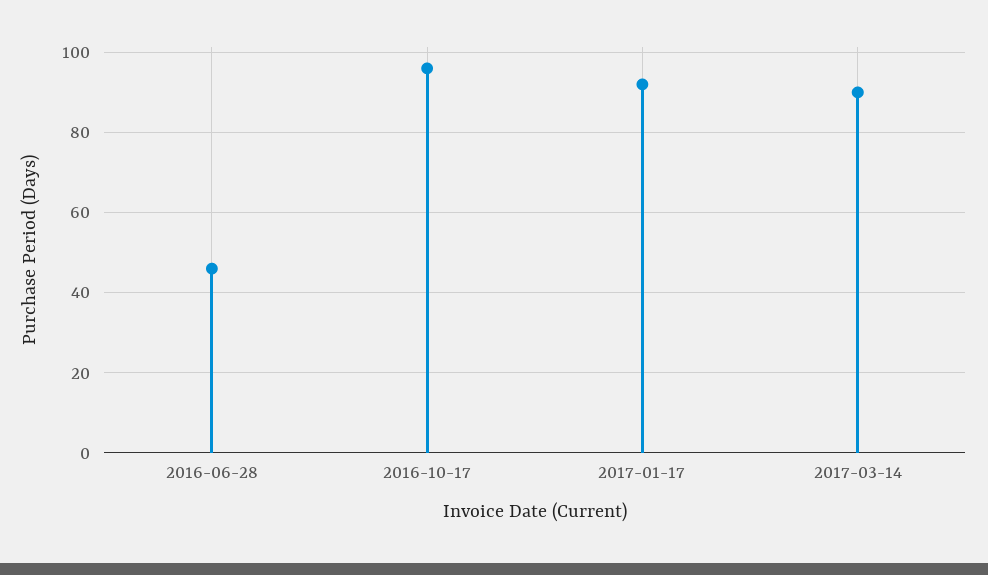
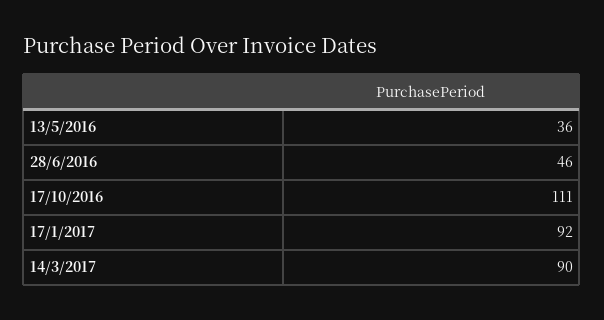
  {
    "2016-06-28": 46,
-   "2016-10-17": 95,
+   "2016-10-17": 111,
    "2017-01-17": 92,
-   "2017-03-14": 90
+   "2017-03-14": 90,
+   "13/5/2016": 36
  }

